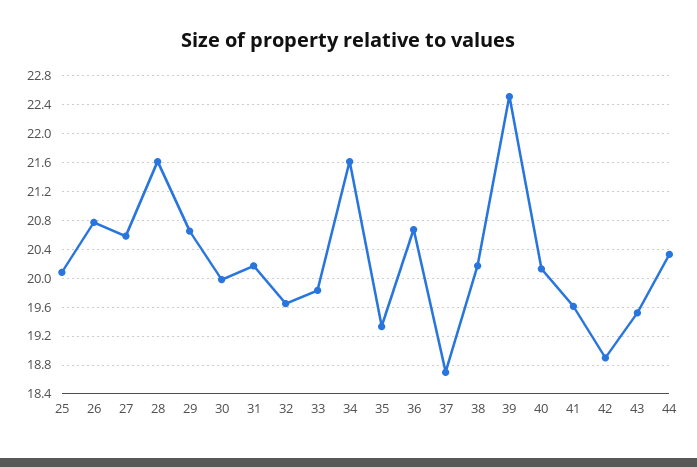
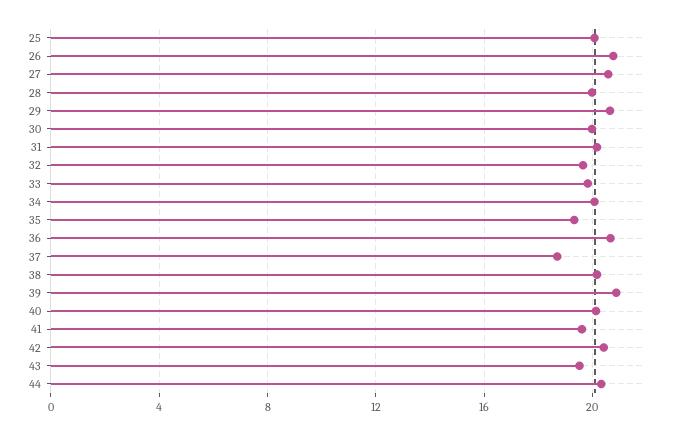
  {
    "25": 20.1,
    "26": 20.8,
    "27": 20.6,
-   "28": 21.6,
+   "28": 20,
    "29": 20.7,
    "30": 20,
    "31": 20.2,
    "32": 19.7,
    "33": 19.8,
-   "34": 21.6,
+   "34": 20,
    "35": 19.3,
    "36": 20.7,
    "37": 18.7,
    "38": 20.2,
-   "39": 22.5,
+   "39": 21,
    "40": 20.1,
    "41": 19.6,
-   "42": 18.9,
+   "42": 20.5,
    "43": 19.5,
    "44": 20.3
  }

